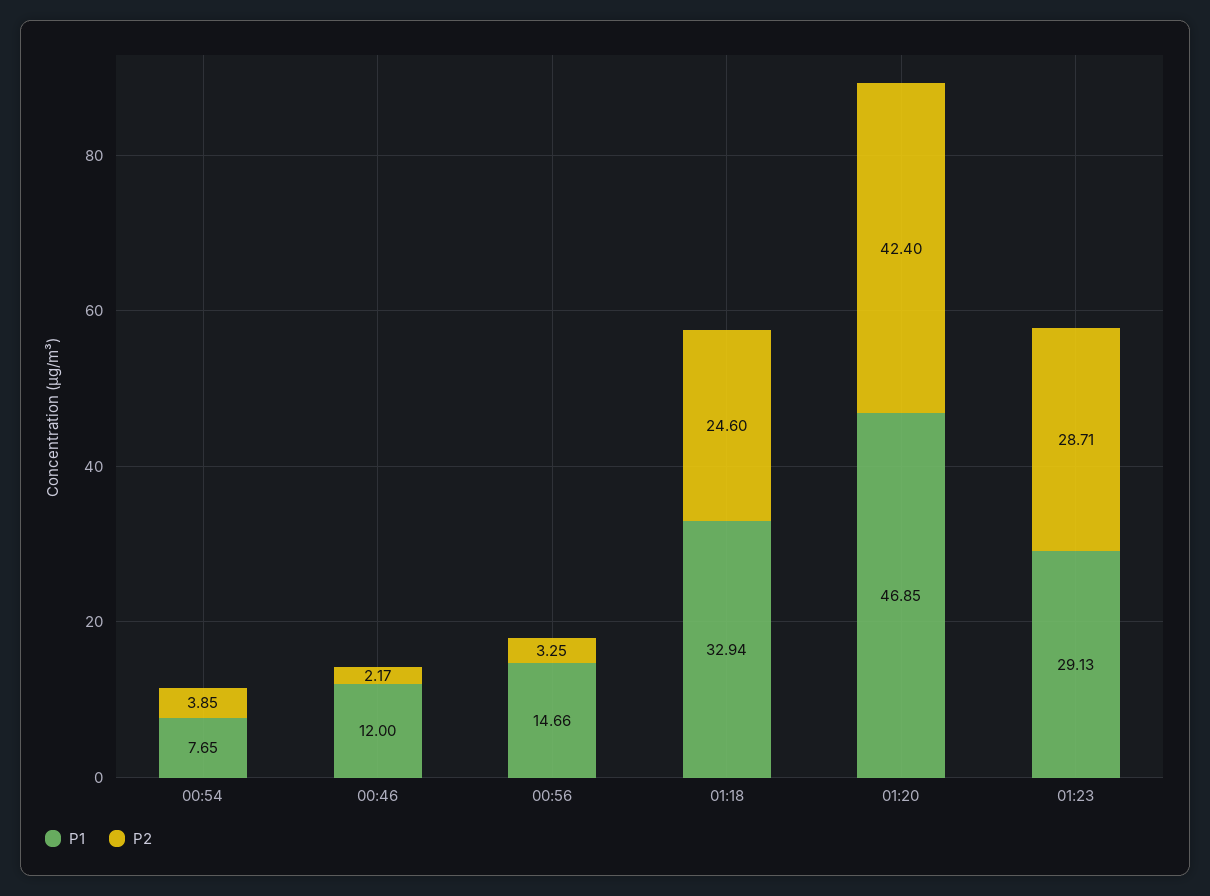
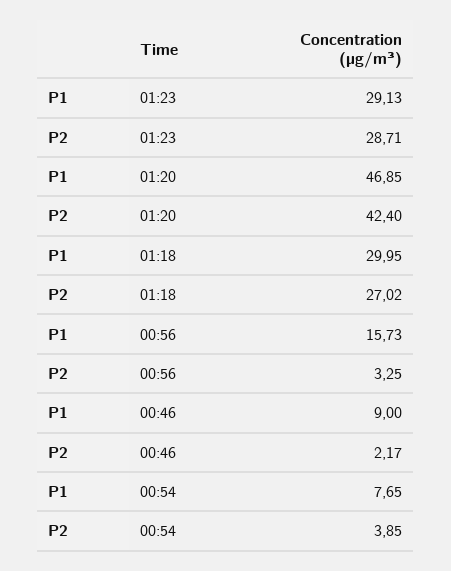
  {
    "P1": {
      "00:54": 7.65,
-     "00:46": 12,
+     "00:46": 9,
-     "00:56": 14.66,
+     "00:56": 15.73,
-     "01:18": 32.94,
+     "01:18": 29.95,
      "01:20": 46.85,
      "01:23": 29.13
    },
    "P2": {
      "00:54": 3.85,
      "00:46": 2.17,
      "00:56": 3.25,
-     "01:18": 24.6,
+     "01:18": 27.02,
      "01:20": 42.4,
      "01:23": 28.71
    }
  }

